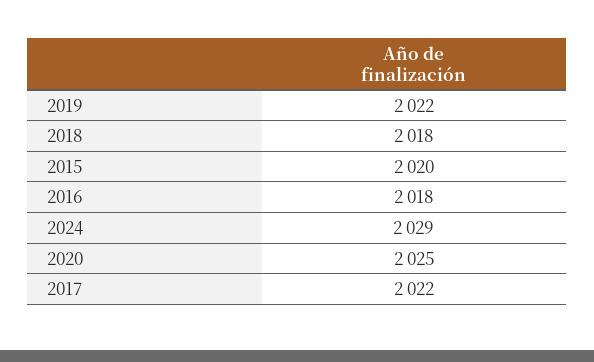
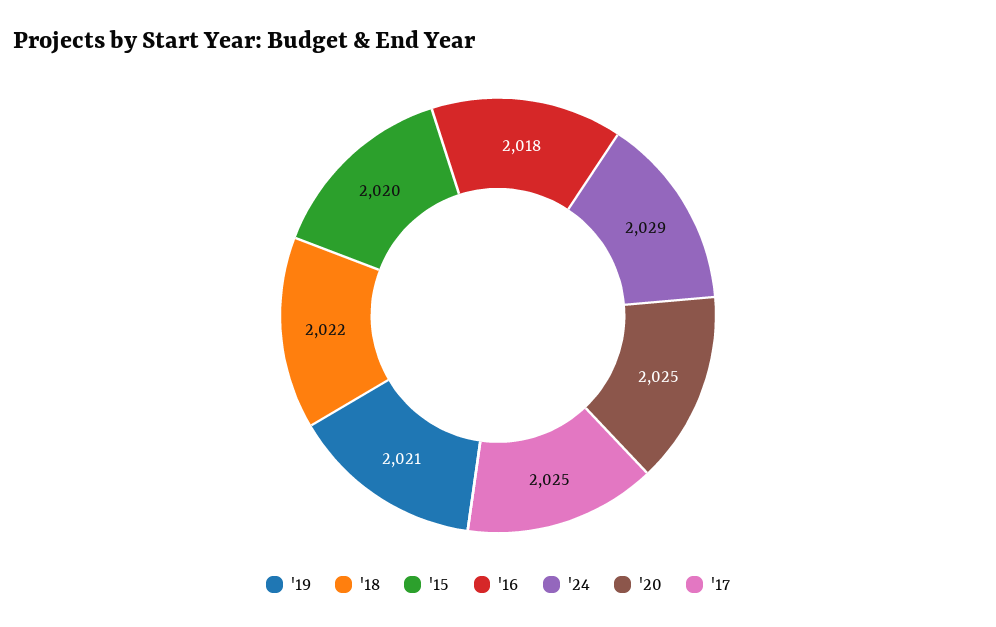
  {
-   "2019": 2022,
+   "2019": 2021,
-   "2018": 2018,
+   "2018": 2022,
    "2015": 2020,
    "2016": 2018,
    "2024": 2029,
    "2020": 2025,
-   "2017": 2022
+   "2017": 2025
  }

